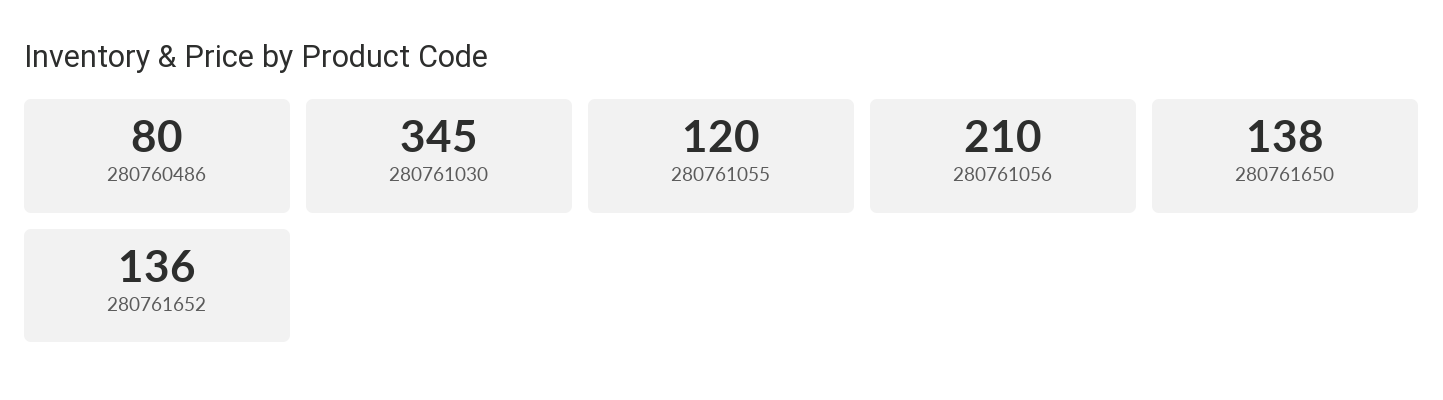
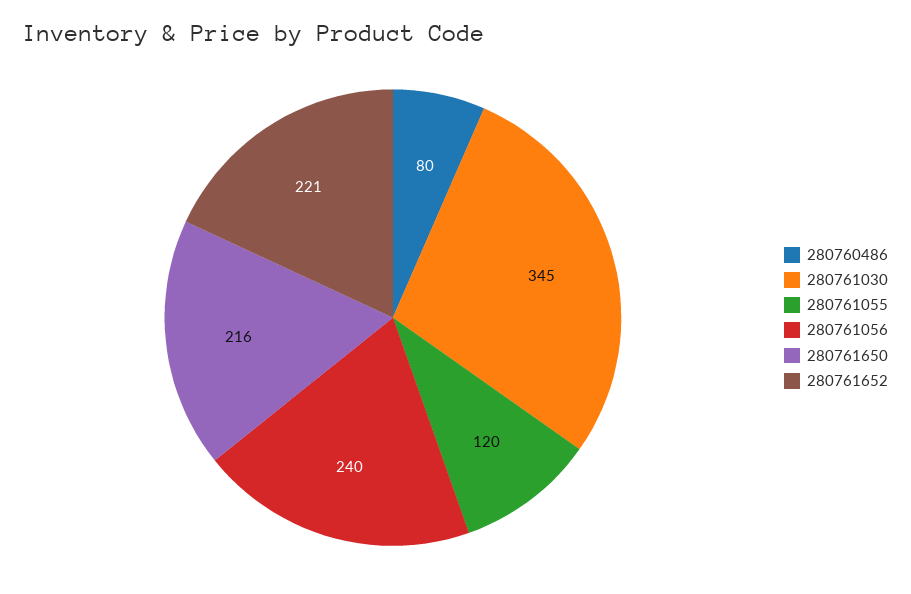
  {
    "280760486": 80,
    "280761030": 345,
    "280761055": 120,
-   "280761056": 210,
+   "280761056": 240,
-   "280761650": 138,
+   "280761650": 216,
-   "280761652": 136
+   "280761652": 221
  }

